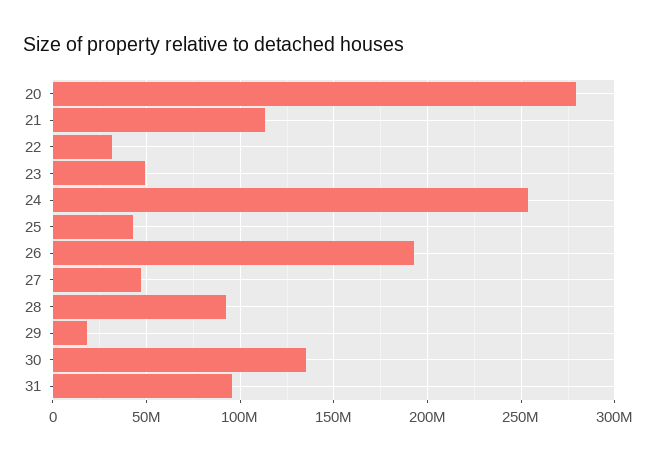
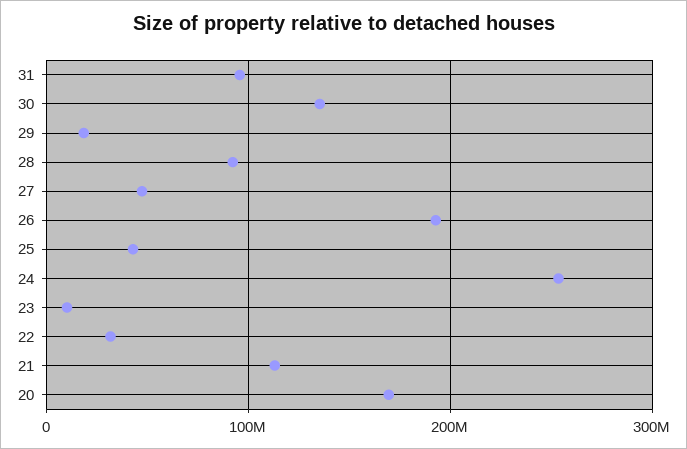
  {
-   "20": 280000000,
+   "20": 170000000,
    "21": 115000000,
    "22": 30000000,
-   "23": 50000000,
+   "23": 10000000,
    "24": 255000000,
    "25": 45000000,
    "26": 195000000,
    "27": 45000000,
    "28": 90000000,
    "29": 20000000,
    "30": 135000000,
    "31": 95000000
  }

